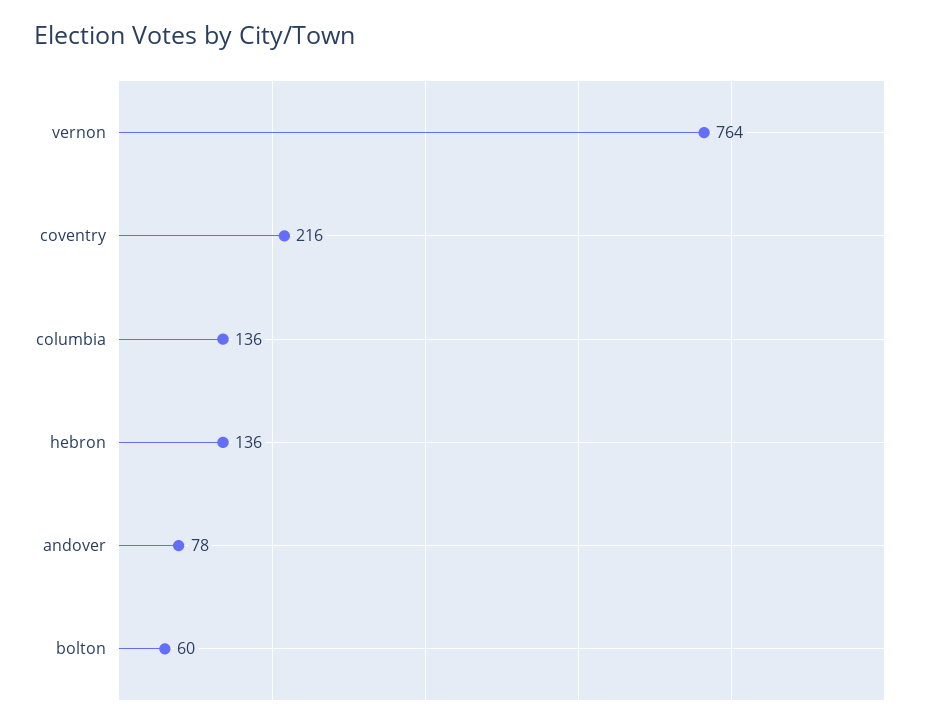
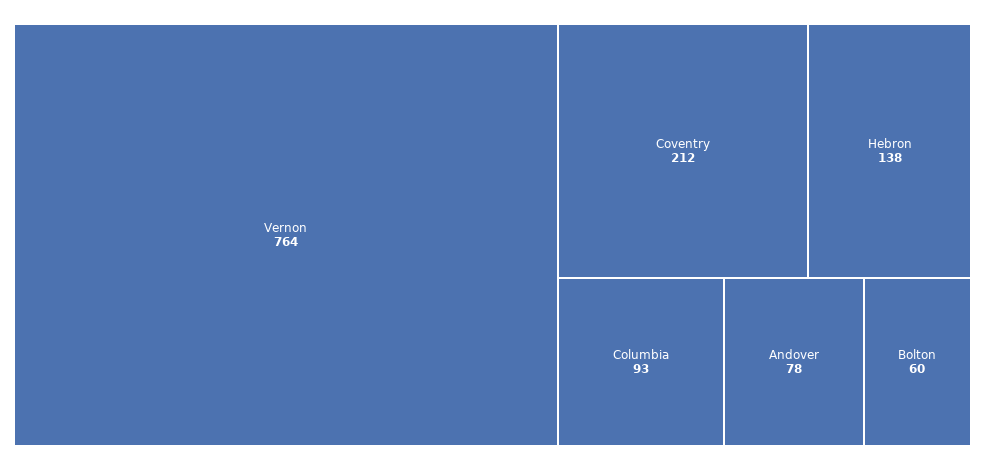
  {
    "vernon": 764,
-   "coventry": 216,
+   "coventry": 212,
-   "columbia": 136,
+   "columbia": 93,
-   "hebron": 136,
+   "hebron": 138,
    "andover": 78,
    "bolton": 60
  }

